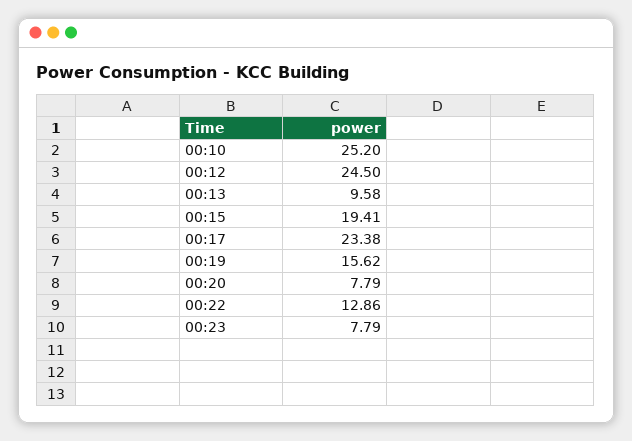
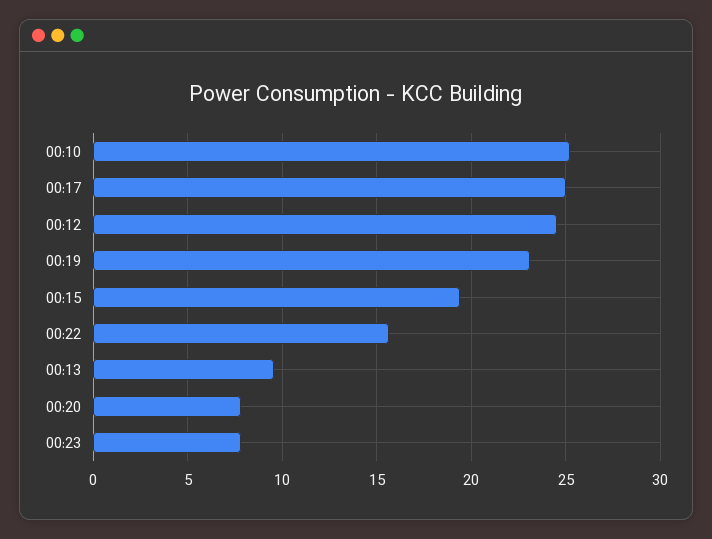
  {
    "00:10": 25.2,
    "00:12": 24.5,
    "00:13": 9.58,
    "00:15": 19.41,
-   "00:17": 23.38,
+   "00:17": 25,
-   "00:19": 15.62,
+   "00:19": 23,
    "00:20": 7.79,
-   "00:22": 12.86,
+   "00:22": 15.5,
    "00:23": 7.79
  }

